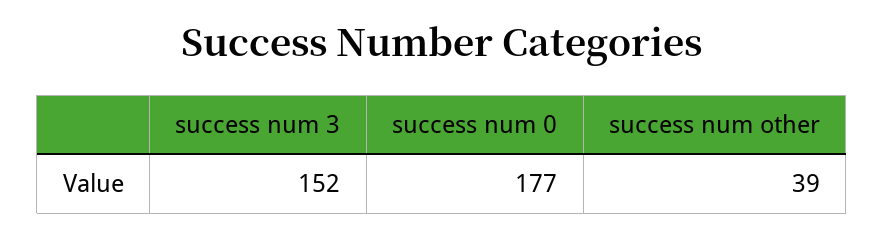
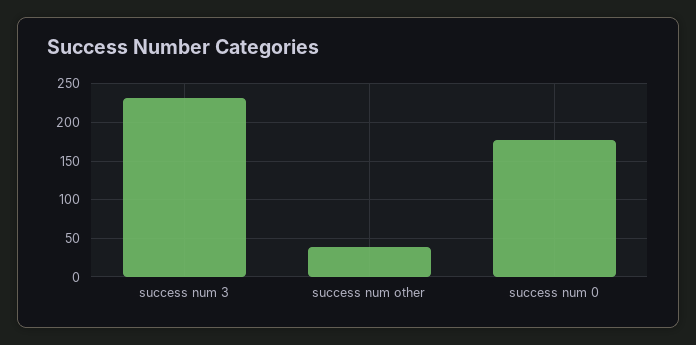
  {
-   "success num 3": 152,
+   "success num 3": 230,
    "success num 0": 177,
    "success num other": 39
  }

